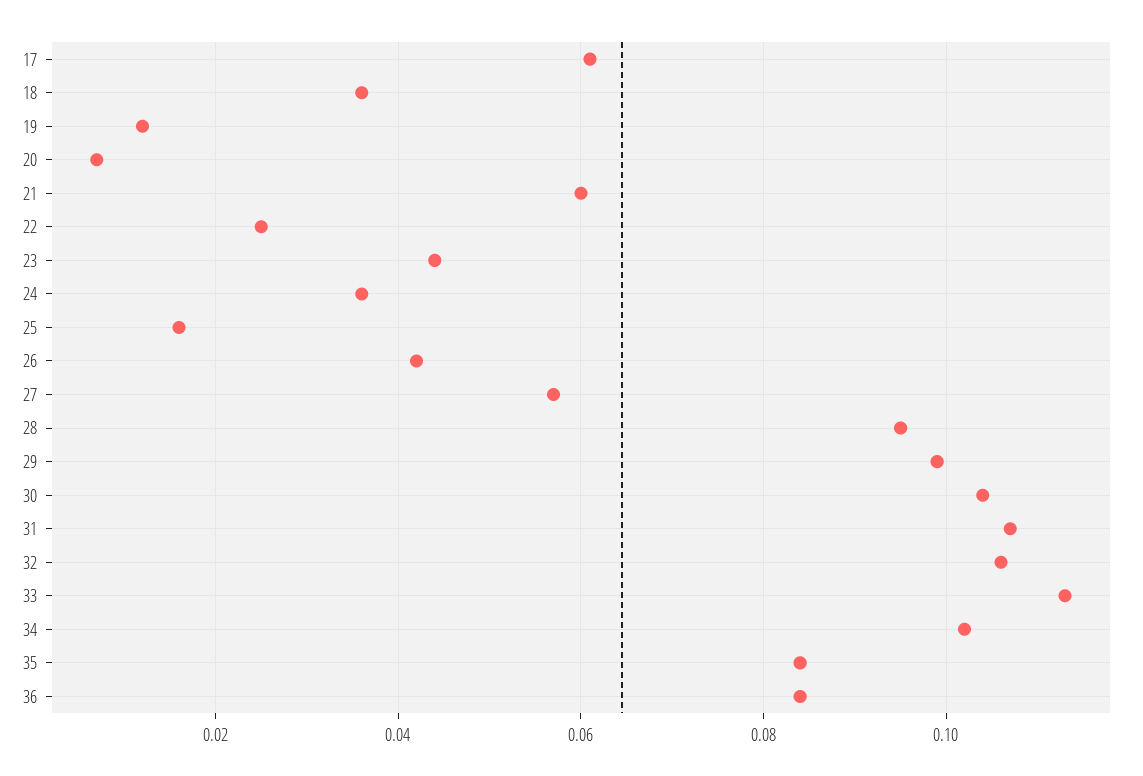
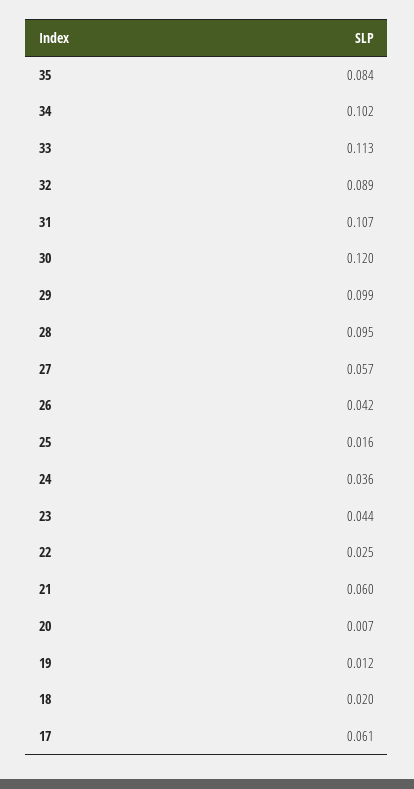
  {
    "17": 0.061,
-   "18": 0.035,
+   "18": 0.02,
    "19": 0.012,
    "20": 0.007,
    "21": 0.06,
    "22": 0.025,
    "23": 0.044,
    "24": 0.036,
    "25": 0.016,
    "26": 0.042,
    "27": 0.057,
    "28": 0.095,
    "29": 0.099,
-   "30": 0.105,
+   "30": 0.12,
    "31": 0.107,
-   "32": 0.105,
+   "32": 0.089,
    "33": 0.113,
    "34": 0.102,
-   "35": 0.084,
+   "35": 0.084
-   "36": 0.085
  }

